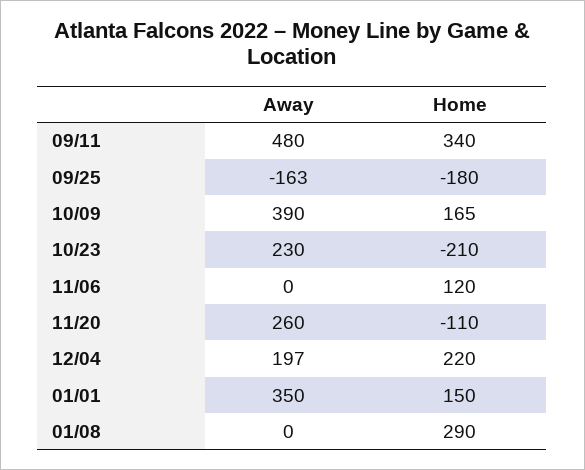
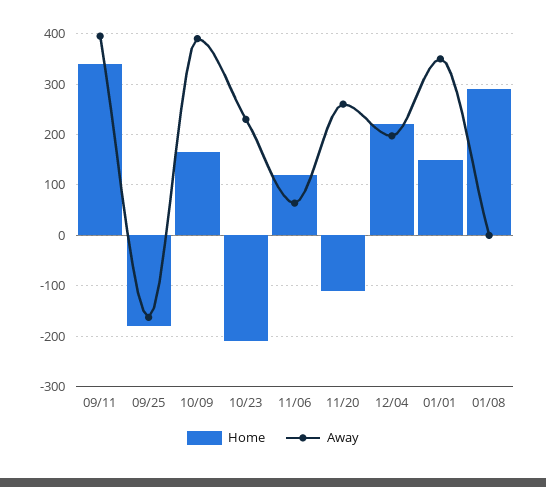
  {
    "Away": {
-     "09/11": 480,
+     "09/11": 400,
      "09/25": -163,
      "10/09": 390,
      "10/23": 230,
-     "11/06": 0,
+     "11/06": 60,
      "11/20": 260,
      "12/04": 197,
      "01/01": 350,
      "01/08": 0
    },
    "Home": {
      "09/11": 340,
      "09/25": -180,
      "10/09": 165,
      "10/23": -210,
      "11/06": 120,
      "11/20": -110,
      "12/04": 220,
      "01/01": 150,
      "01/08": 290
    }
  }

